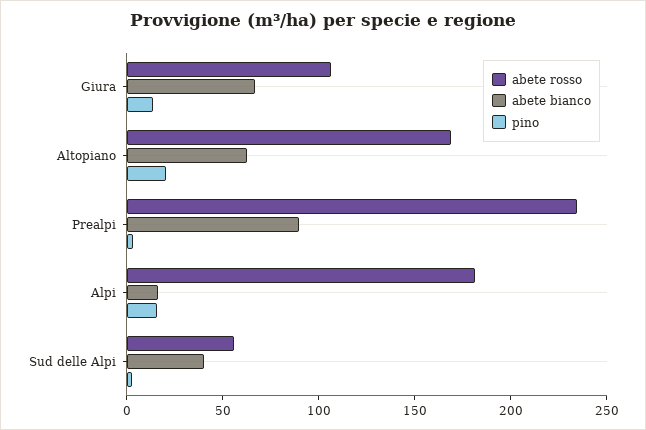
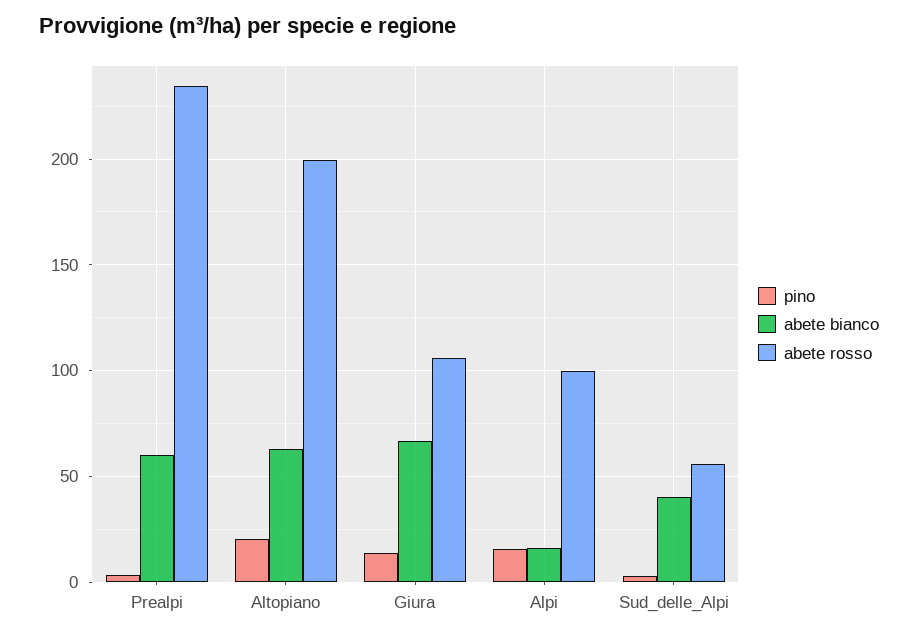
  {
    "abete rosso": {
      "Giura": 105,
-     "Altopiano": 170,
+     "Altopiano": 200,
      "Prealpi": 235,
-     "Alpi": 180,
+     "Alpi": 100,
      "Sud delle Alpi": 55
    },
    "abete bianco": {
      "Giura": 65,
      "Altopiano": 65,
-     "Prealpi": 90,
+     "Prealpi": 60,
      "Alpi": 15,
      "Sud delle Alpi": 40
    },
    "pino": {
      "Giura": 15,
      "Altopiano": 20,
      "Prealpi": 5,
      "Alpi": 15,
      "Sud delle Alpi": 5
    }
  }

